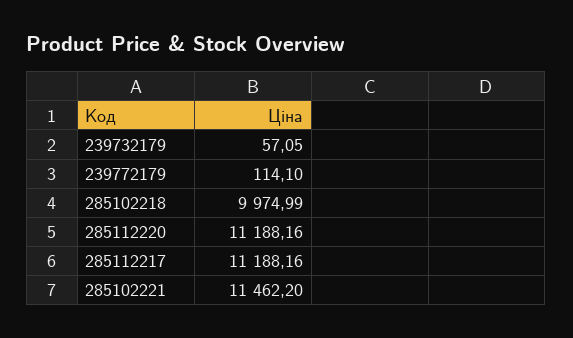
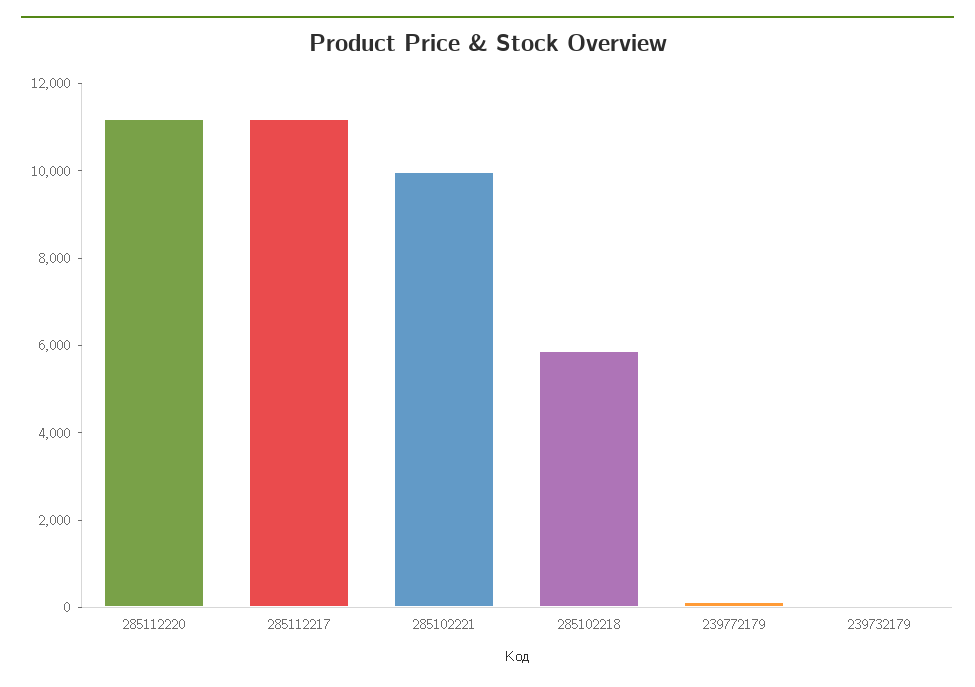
  {
    "239732179": 57.05,
    "239772179": 114.1,
-   "285102218": 9974.99,
+   "285102218": 6000,
    "285112220": 11188.16,
    "285112217": 11188.16,
-   "285102221": 11462.2
+   "285102221": 10000
  }

